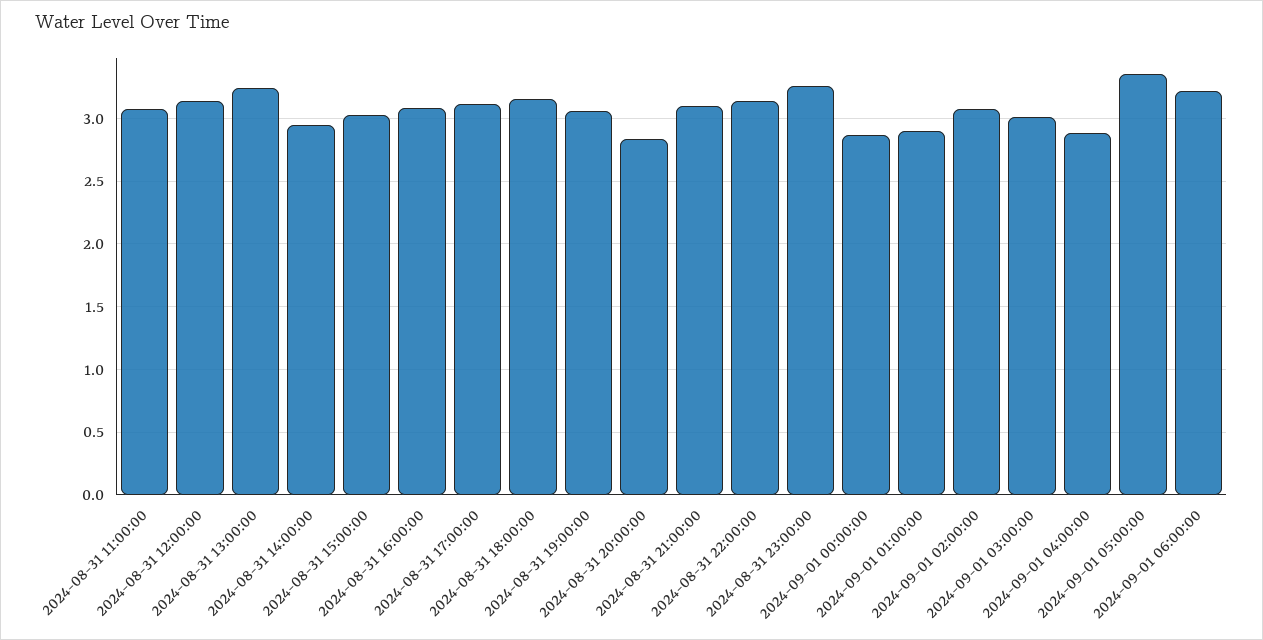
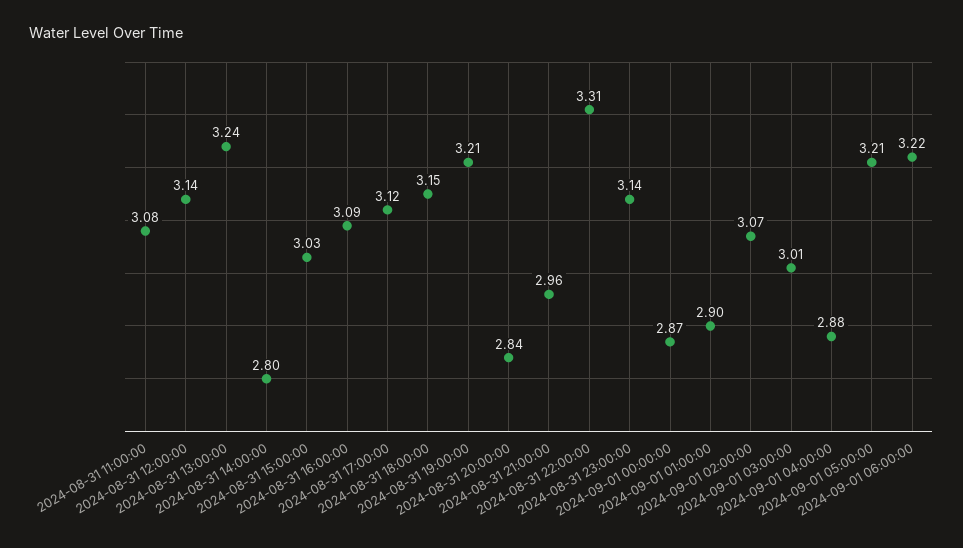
  {
    "2024-08-31 11:00:00": 3.08,
    "2024-08-31 12:00:00": 3.14,
    "2024-08-31 13:00:00": 3.24,
-   "2024-08-31 14:00:00": 2.95,
+   "2024-08-31 14:00:00": 2.8,
    "2024-08-31 15:00:00": 3.03,
    "2024-08-31 16:00:00": 3.09,
    "2024-08-31 17:00:00": 3.12,
    "2024-08-31 18:00:00": 3.15,
-   "2024-08-31 19:00:00": 3.05,
+   "2024-08-31 19:00:00": 3.21,
    "2024-08-31 20:00:00": 2.84,
-   "2024-08-31 21:00:00": 3.1,
+   "2024-08-31 21:00:00": 2.96,
-   "2024-08-31 22:00:00": 3.15,
+   "2024-08-31 22:00:00": 3.31,
-   "2024-08-31 23:00:00": 3.25,
+   "2024-08-31 23:00:00": 3.14,
    "2024-09-01 00:00:00": 2.87,
    "2024-09-01 01:00:00": 2.9,
    "2024-09-01 02:00:00": 3.07,
    "2024-09-01 03:00:00": 3.01,
    "2024-09-01 04:00:00": 2.88,
-   "2024-09-01 05:00:00": 3.35,
+   "2024-09-01 05:00:00": 3.21,
    "2024-09-01 06:00:00": 3.22
  }

